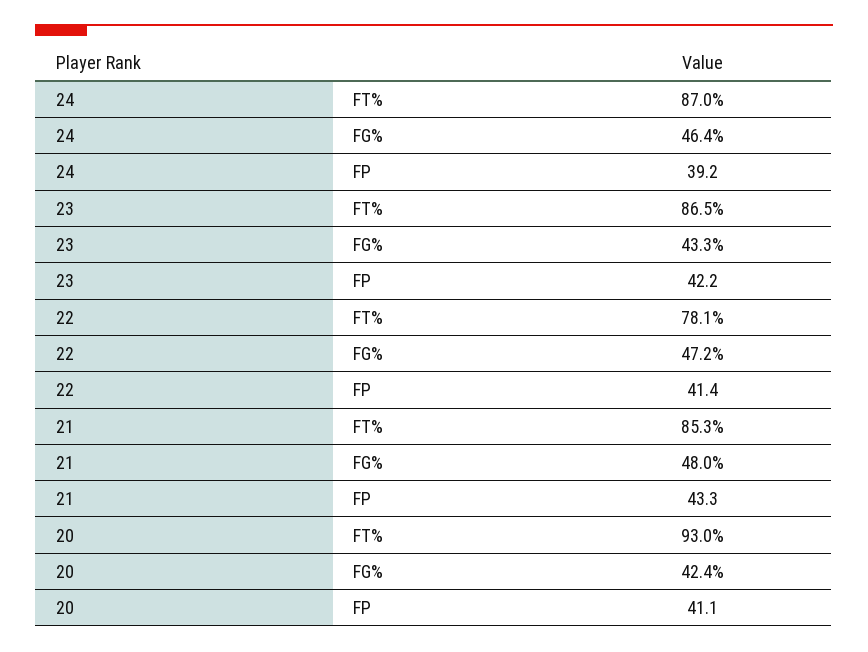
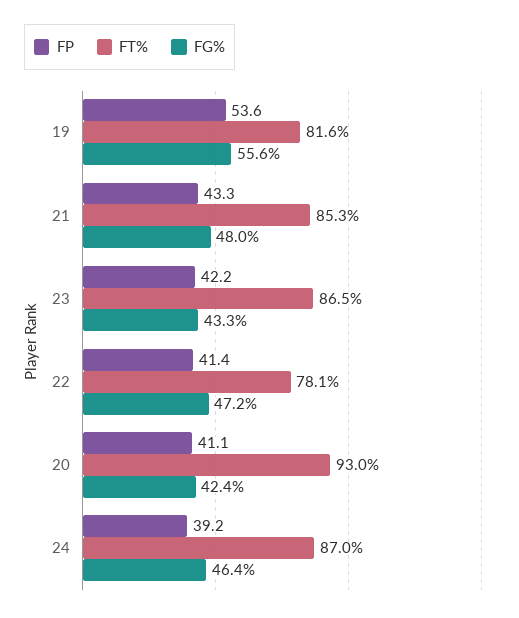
  {
    "FT%": {
      "24": 87,
      "23": 86.5,
      "22": 78.1,
      "21": 85.3,
-     "20": 93
+     "20": 93,
+     "19": 81.6
    },
    "FG%": {
      "24": 46.4,
      "23": 43.3,
      "22": 47.2,
      "21": 48,
-     "20": 42.4
+     "20": 42.4,
+     "19": 55.6
    },
    "FP": {
      "24": 39.2,
      "23": 42.2,
      "22": 41.4,
      "21": 43.3,
-     "20": 41.1
+     "20": 41.1,
+     "19": 53.6
    }
  }

